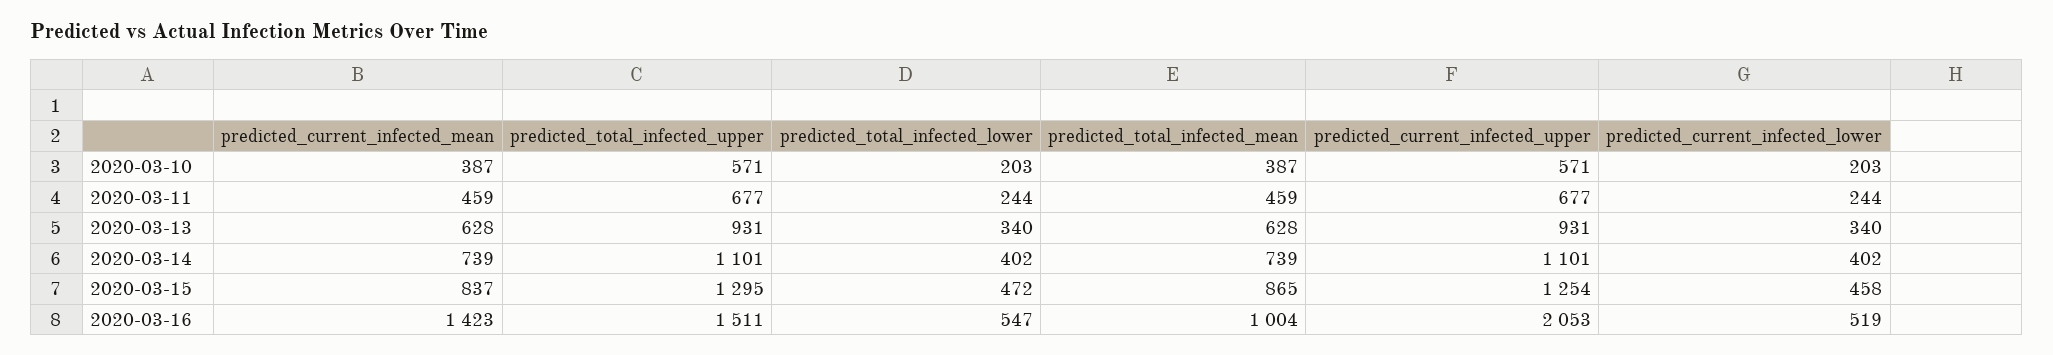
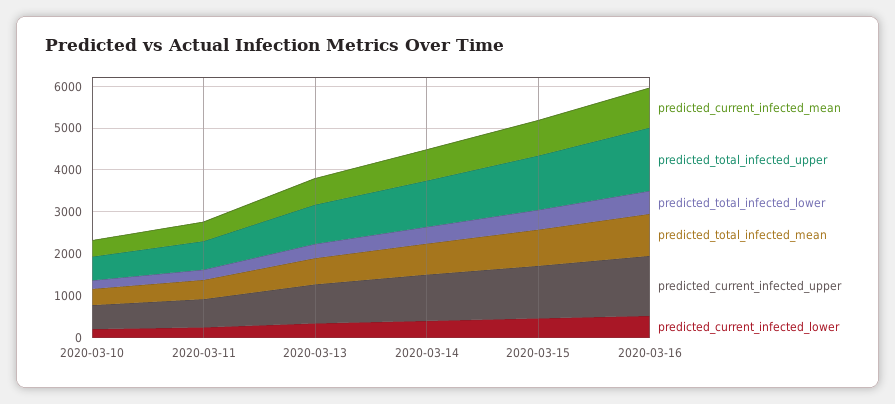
  {
    "predicted_current_infected_mean": {
      "2020-03-10": 387,
      "2020-03-11": 459,
      "2020-03-13": 628,
      "2020-03-14": 739,
      "2020-03-15": 837,
-     "2020-03-16": 1423
+     "2020-03-16": 1000
    },
    "predicted_total_infected_upper": {
      "2020-03-10": 571,
      "2020-03-11": 677,
      "2020-03-13": 931,
      "2020-03-14": 1101,
      "2020-03-15": 1295,
      "2020-03-16": 1511
    },
    "predicted_total_infected_lower": {
      "2020-03-10": 203,
      "2020-03-11": 244,
      "2020-03-13": 340,
      "2020-03-14": 402,
      "2020-03-15": 472,
      "2020-03-16": 547
    },
    "predicted_total_infected_mean": {
      "2020-03-10": 387,
      "2020-03-11": 459,
      "2020-03-13": 628,
      "2020-03-14": 739,
      "2020-03-15": 865,
      "2020-03-16": 1004
    },
    "predicted_current_infected_upper": {
      "2020-03-10": 571,
      "2020-03-11": 677,
      "2020-03-13": 931,
      "2020-03-14": 1101,
      "2020-03-15": 1254,
-     "2020-03-16": 2053
+     "2020-03-16": 1400
    },
    "predicted_current_infected_lower": {
      "2020-03-10": 203,
      "2020-03-11": 244,
      "2020-03-13": 340,
      "2020-03-14": 402,
      "2020-03-15": 458,
      "2020-03-16": 519
    }
  }

